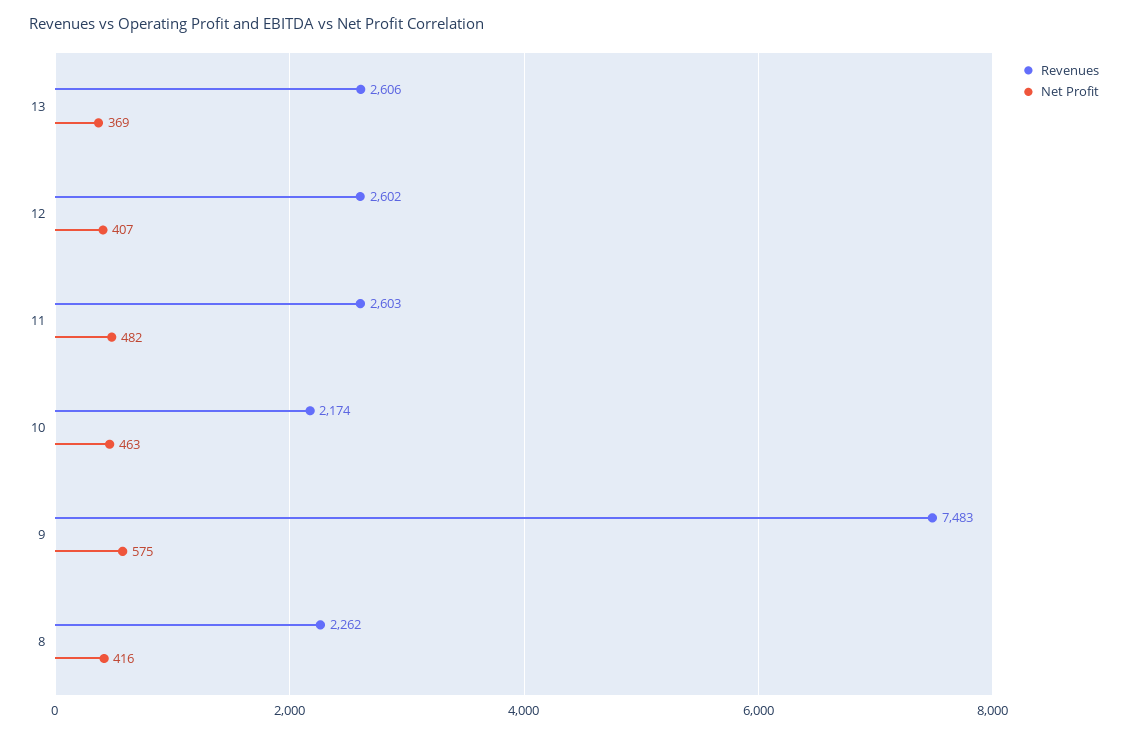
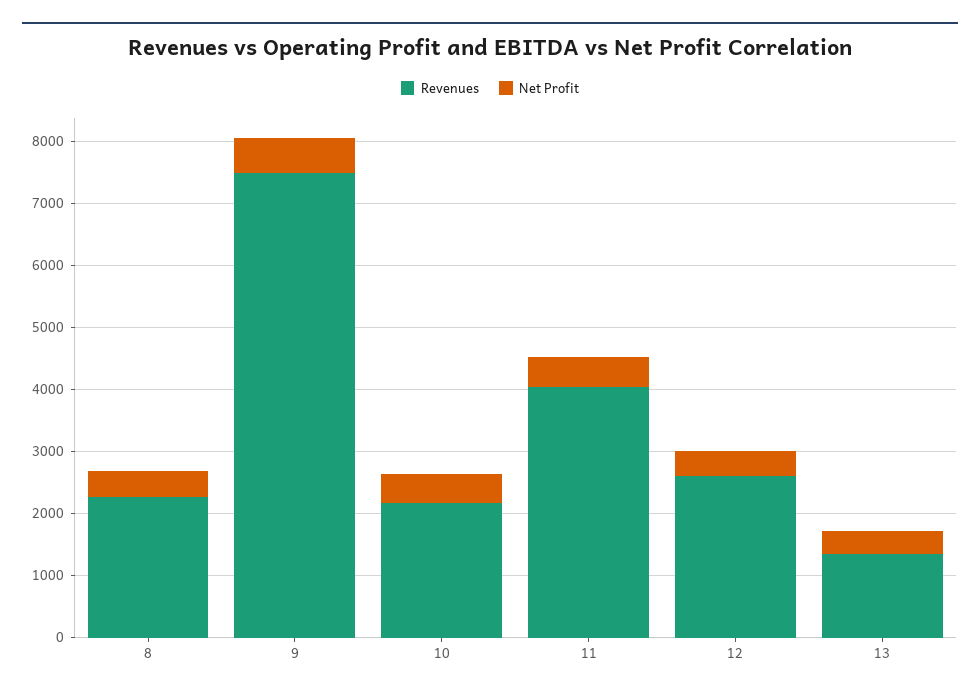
  {
    "Revenues": {
-     "13": 2606,
+     "13": 1400,
      "12": 2602,
-     "11": 2603,
+     "11": 4000,
      "10": 2174,
      "9": 7483,
      "8": 2262
    },
    "Net Profit": {
      "13": 369,
      "12": 407,
      "11": 482,
      "10": 463,
      "9": 575,
      "8": 416
    }
  }

